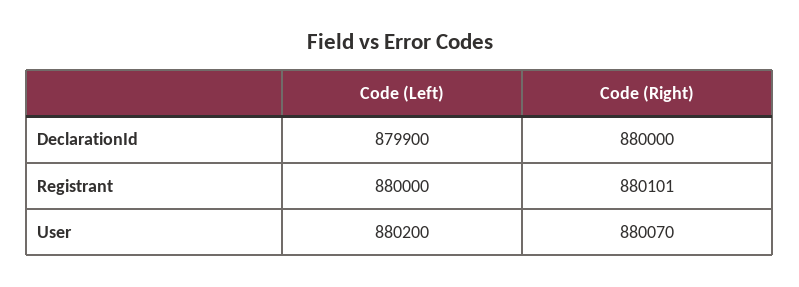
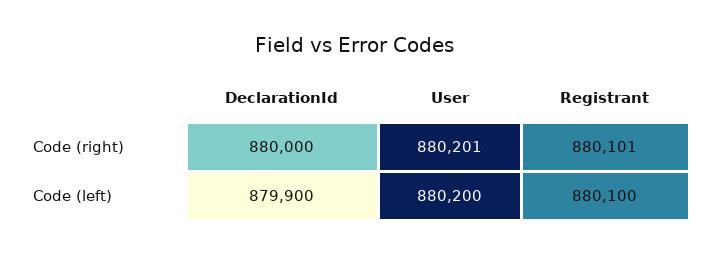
  {
    "Code (Left)": {
      "DeclarationId": 879900,
-     "Registrant": 880000,
+     "Registrant": 880100,
      "User": 880200
    },
    "Code (Right)": {
      "DeclarationId": 880000,
      "Registrant": 880101,
-     "User": 880070
+     "User": 880201
    }
  }

